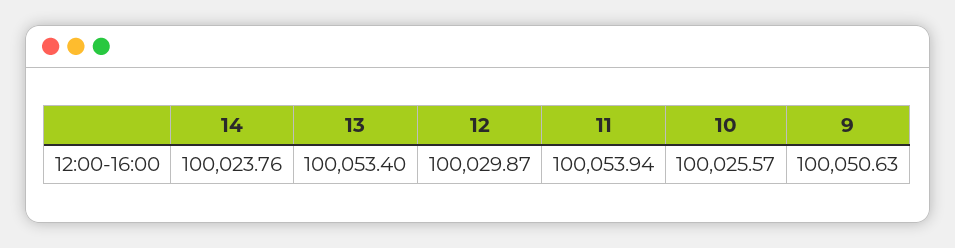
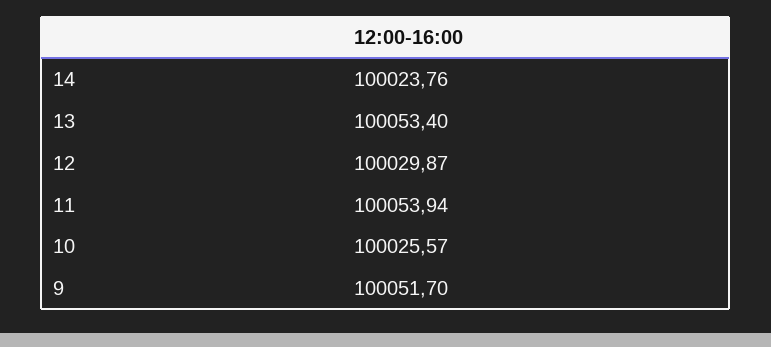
  {
    "14": 100023.76,
    "13": 100053.4,
    "12": 100029.87,
    "11": 100053.94,
    "10": 100025.57,
-   "9": 100050.63
+   "9": 100051.7
  }

